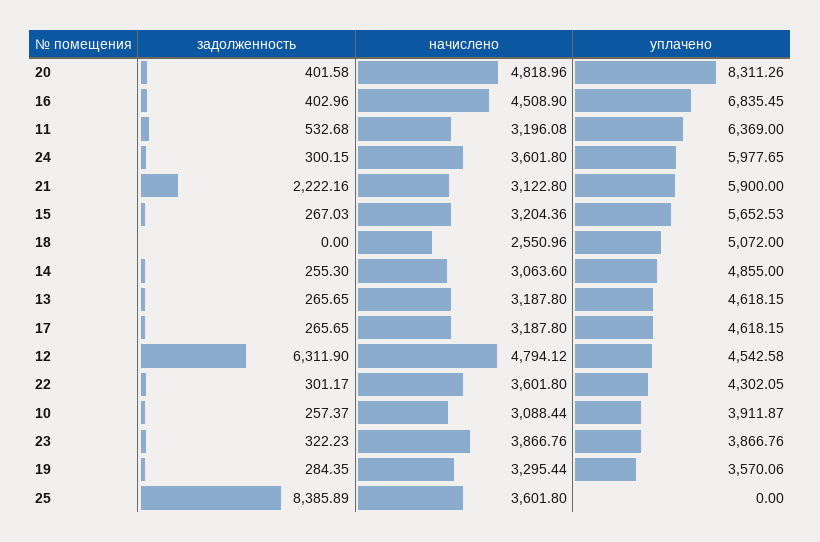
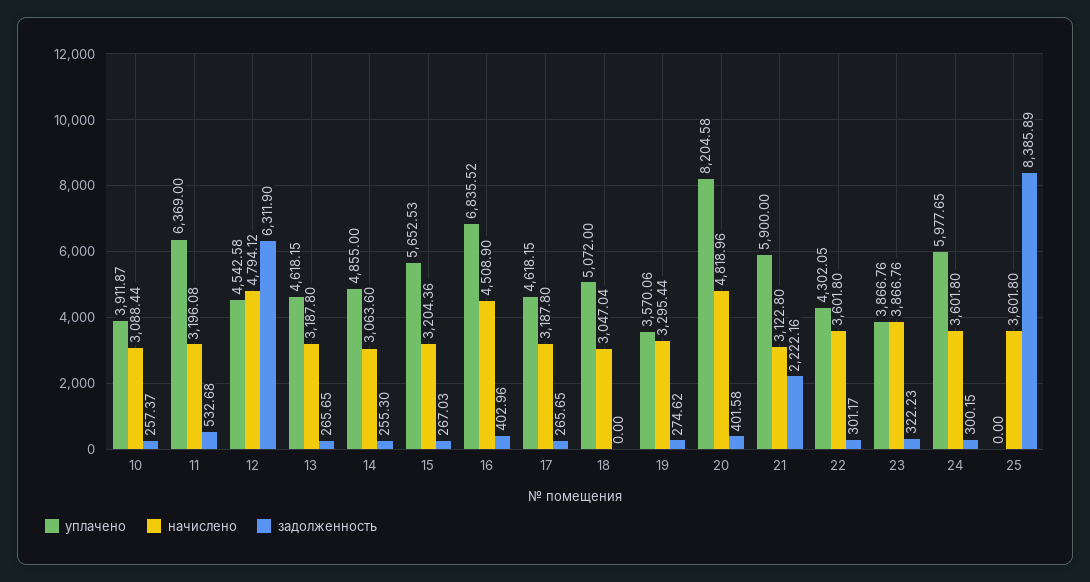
  {
    "задолженность": {
      "20": 401.58,
      "16": 402.96,
      "11": 532.68,
      "24": 300.15,
      "21": 2222.16,
      "15": 267.03,
      "18": 0,
      "14": 255.3,
      "13": 265.65,
      "17": 265.65,
      "12": 6311.9,
      "22": 301.17,
      "10": 257.37,
      "23": 322.23,
-     "19": 284.35,
+     "19": 274.62,
      "25": 8385.89
    },
    "начислено": {
      "20": 4818.96,
      "16": 4508.9,
      "11": 3196.08,
      "24": 3601.8,
      "21": 3122.8,
      "15": 3204.36,
-     "18": 2550.96,
+     "18": 3047.04,
      "14": 3063.6,
      "13": 3187.8,
      "17": 3187.8,
      "12": 4794.12,
      "22": 3601.8,
      "10": 3088.44,
      "23": 3866.76,
      "19": 3295.44,
      "25": 3601.8
    },
    "уплачено": {
-     "20": 8311.26,
+     "20": 8204.58,
-     "16": 6835.45,
+     "16": 6835.52,
      "11": 6369,
      "24": 5977.65,
      "21": 5900,
      "15": 5652.53,
      "18": 5072,
      "14": 4855,
      "13": 4618.15,
      "17": 4618.15,
      "12": 4542.58,
      "22": 4302.05,
      "10": 3911.87,
      "23": 3866.76,
      "19": 3570.06,
      "25": 0
    }
  }

